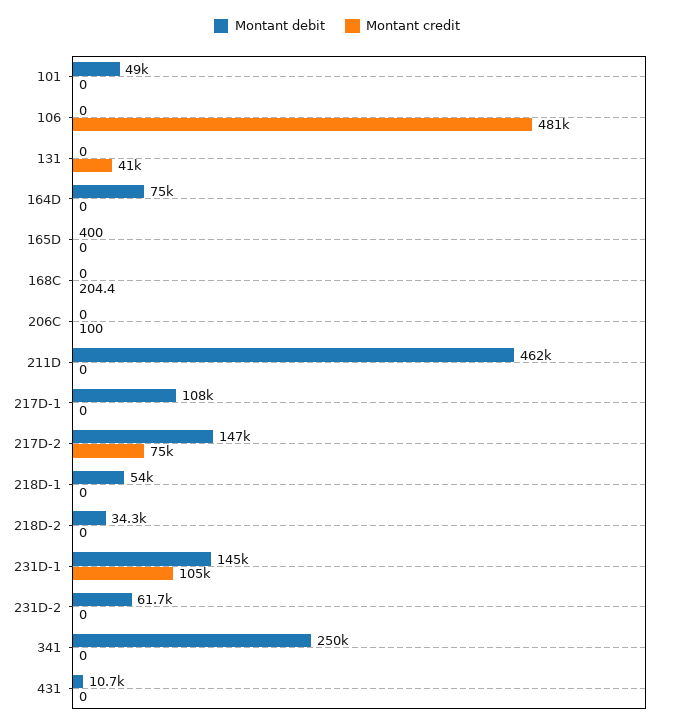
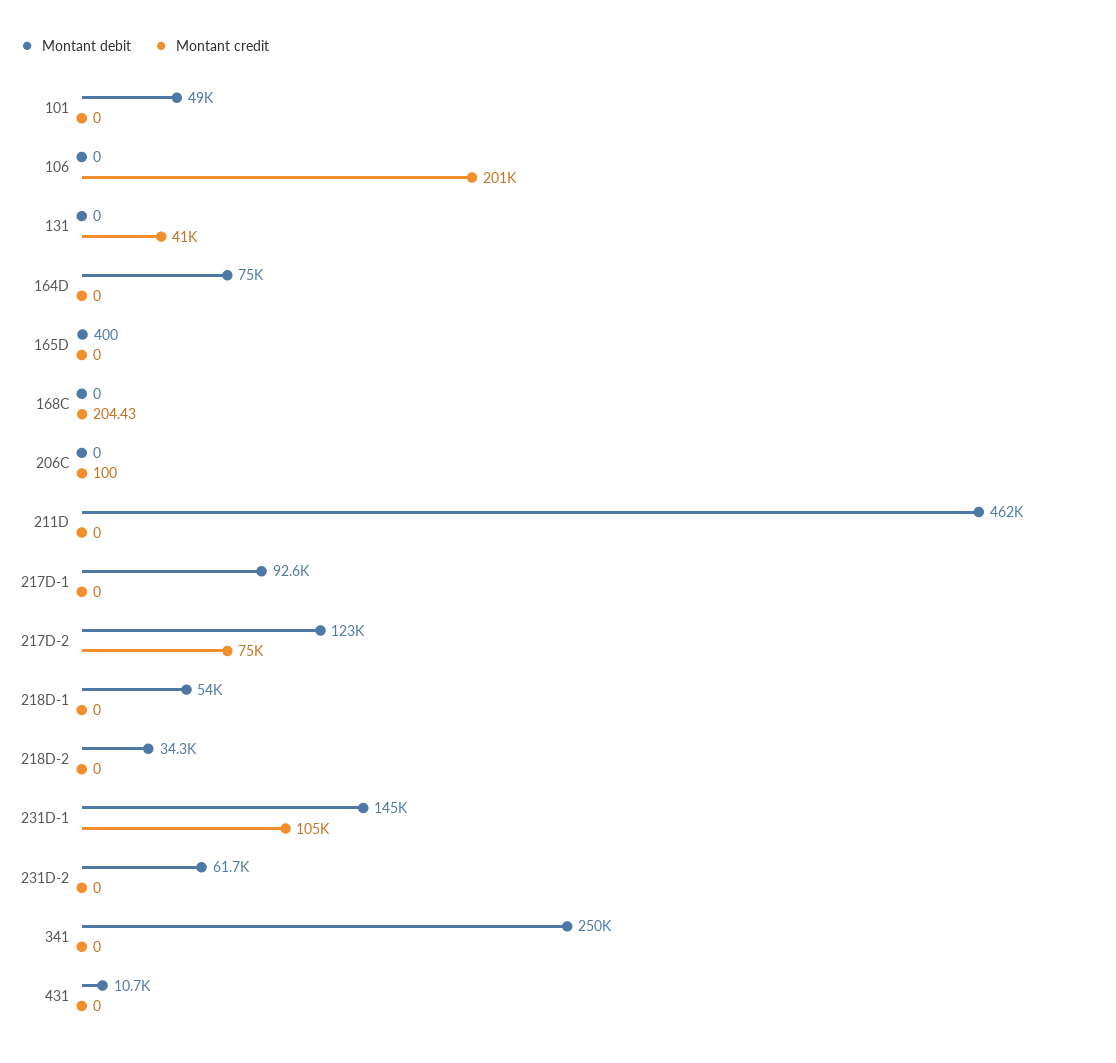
  {
    "Montant debit": {
      "101": 49000,
      "106": 0,
      "131": 0,
      "164D": 75000,
      "165D": 400,
      "168C": 0,
      "206C": 0,
      "211D": 462000,
-     "217D-1": 108000,
+     "217D-1": 92600,
-     "217D-2": 147000,
+     "217D-2": 123000,
      "218D-1": 54000,
      "218D-2": 34300,
      "231D-1": 145000,
      "231D-2": 61700,
      "341": 250000,
      "431": 10700
    },
    "Montant credit": {
      "101": 0,
-     "106": 481000,
+     "106": 201000,
      "131": 41000,
      "164D": 0,
      "165D": 0,
      "168C": 204.43,
      "206C": 100,
      "211D": 0,
      "217D-1": 0,
      "217D-2": 75000,
      "218D-1": 0,
      "218D-2": 0,
      "231D-1": 105000,
      "231D-2": 0,
      "341": 0,
      "431": 0
    }
  }

